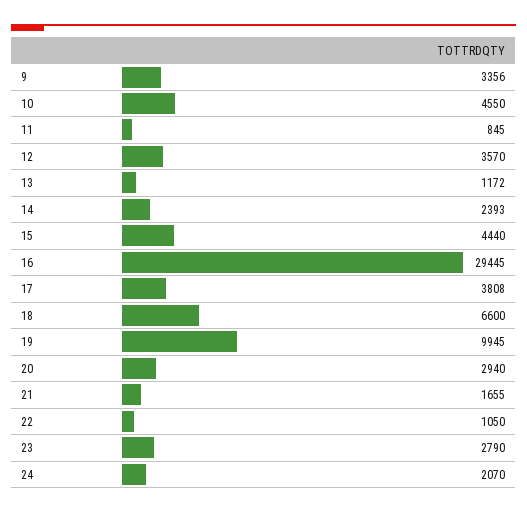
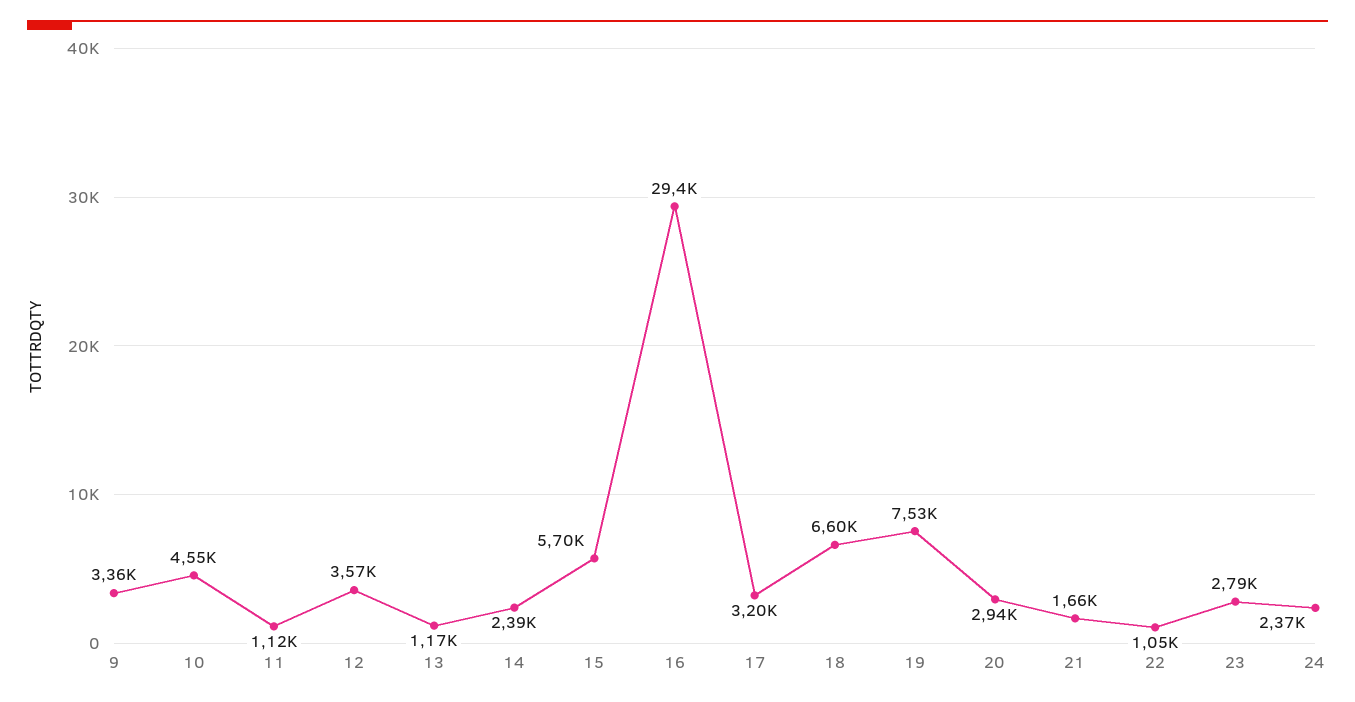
  {
    "9": 3356,
    "10": 4550,
-   "11": 845,
+   "11": 1120,
    "12": 3570,
    "13": 1172,
    "14": 2393,
-   "15": 4440,
+   "15": 5700,
    "16": 29445,
-   "17": 3808,
+   "17": 3200,
    "18": 6600,
-   "19": 9945,
+   "19": 7530,
    "20": 2940,
    "21": 1655,
    "22": 1050,
    "23": 2790,
-   "24": 2070
+   "24": 2370
  }

